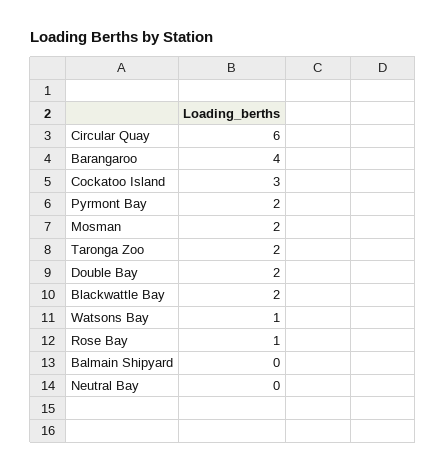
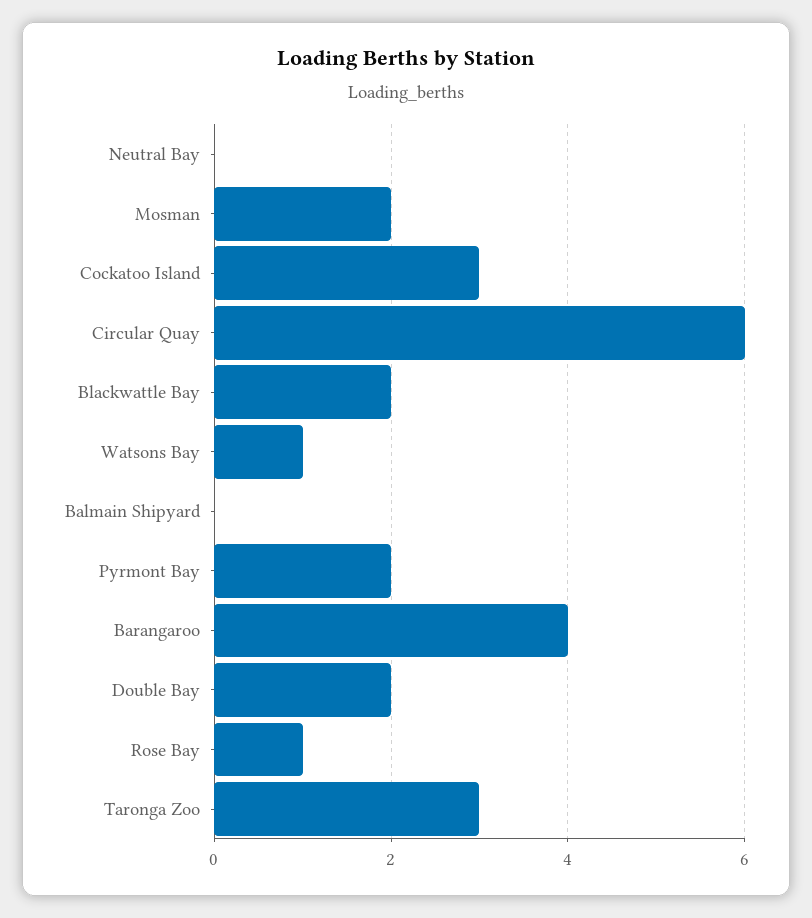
  {
    "Circular Quay": 6,
    "Barangaroo": 4,
    "Cockatoo Island": 3,
    "Pyrmont Bay": 2,
    "Mosman": 2,
-   "Taronga Zoo": 2,
+   "Taronga Zoo": 3,
    "Double Bay": 2,
    "Blackwattle Bay": 2,
    "Watsons Bay": 1,
    "Rose Bay": 1,
    "Balmain Shipyard": 0,
    "Neutral Bay": 0
  }

